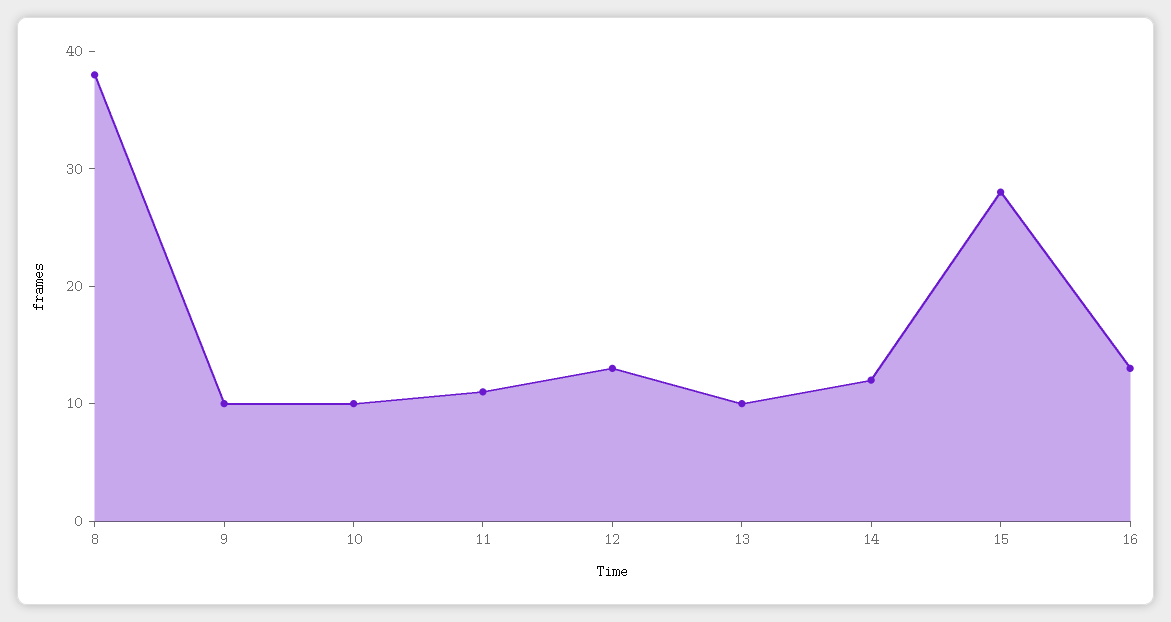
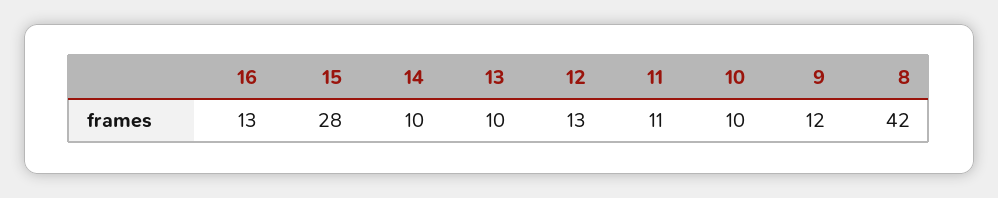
  {
-   "8": 38,
+   "8": 42,
-   "9": 10,
+   "9": 12,
    "10": 10,
    "11": 11,
    "12": 13,
    "13": 10,
-   "14": 12,
+   "14": 10,
    "15": 28,
    "16": 13
  }

